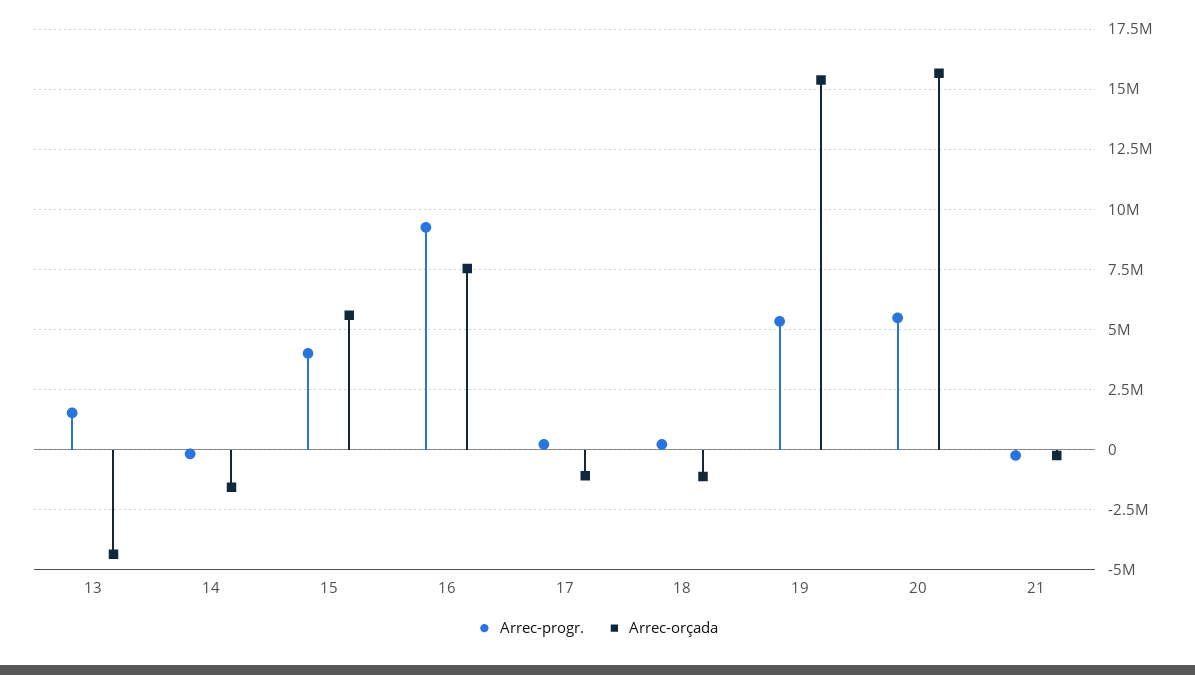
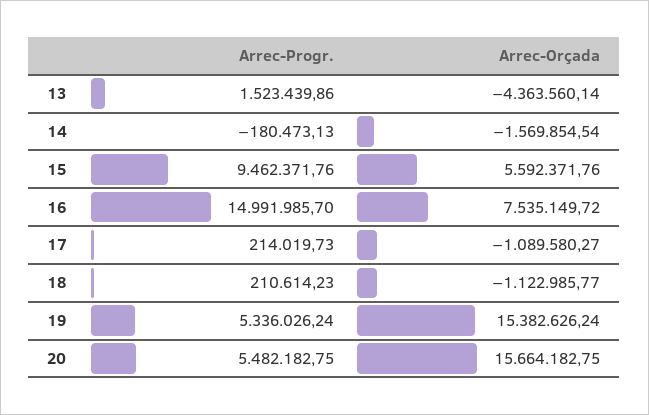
  {
    "Arrec-progr.": {
      "13": 1523439.86,
      "14": -180473.13,
-     "15": 4000000,
+     "15": 9462371.76,
-     "16": 9250000,
+     "16": 14991985.7,
      "17": 214019.73,
      "18": 210614.23,
      "19": 5336026.24,
-     "20": 5482182.75,
+     "20": 5482182.75
-     "21": -250000
    },
    "Arrec-orçada": {
      "13": -4363560.14,
      "14": -1569854.54,
      "15": 5592371.76,
      "16": 7535149.72,
      "17": -1089580.27,
      "18": -1122985.77,
      "19": 15382626.24,
-     "20": 15664182.75,
+     "20": 15664182.75
-     "21": -250000
    }
  }

